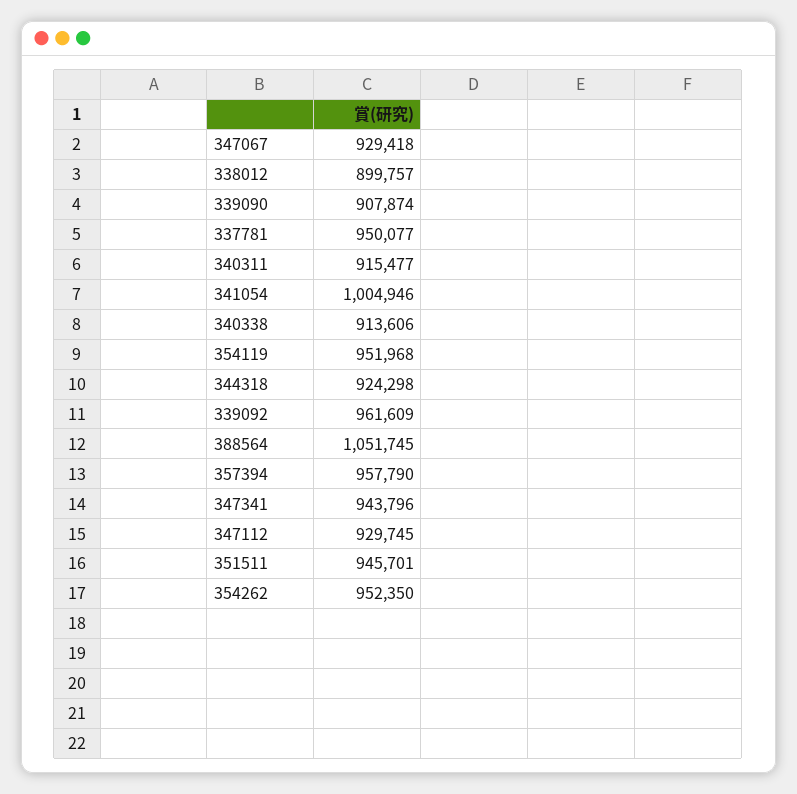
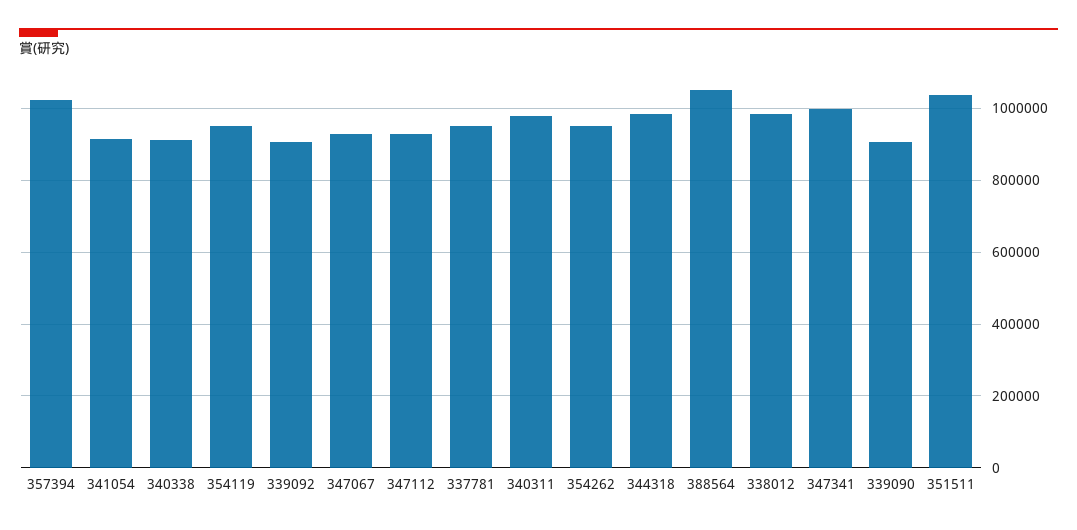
  {
    "347067": 929418,
-   "338012": 899757,
+   "338012": 980000,
    "339090": 907874,
    "337781": 950077,
-   "340311": 915477,
+   "340311": 980000,
-   "341054": 1004946,
+   "341054": 920000,
    "340338": 913606,
    "354119": 951968,
-   "344318": 924298,
+   "344318": 980000,
-   "339092": 961609,
+   "339092": 900000,
    "388564": 1051745,
-   "357394": 957790,
+   "357394": 1020000,
-   "347341": 943796,
+   "347341": 1000000,
    "347112": 929745,
-   "351511": 945701,
+   "351511": 1040000,
    "354262": 952350
  }

